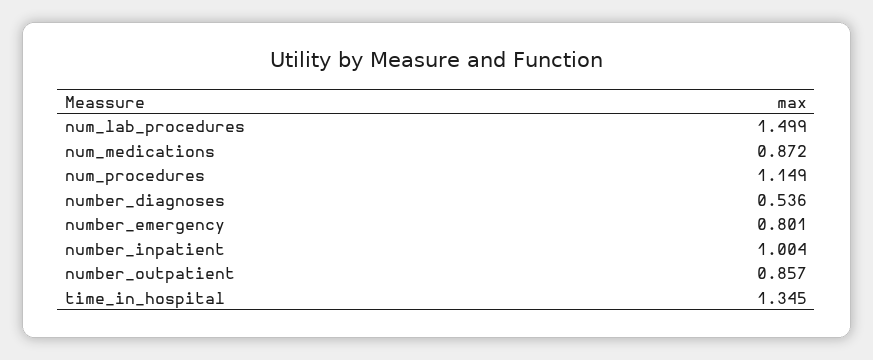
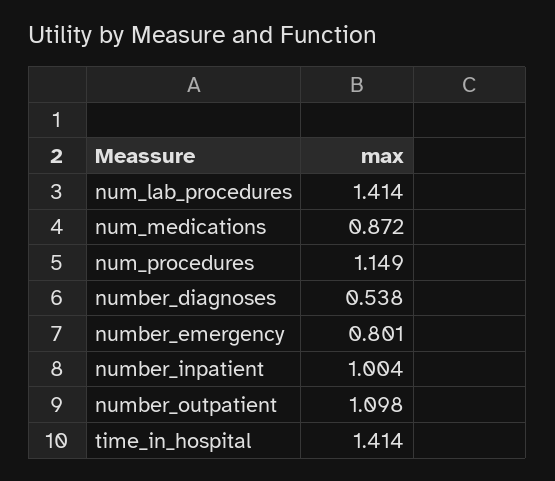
  {
-   "num_lab_procedures": 1.499,
+   "num_lab_procedures": 1.414,
    "num_medications": 0.872,
    "num_procedures": 1.149,
-   "number_diagnoses": 0.536,
+   "number_diagnoses": 0.538,
    "number_emergency": 0.801,
    "number_inpatient": 1.004,
-   "number_outpatient": 0.857,
+   "number_outpatient": 1.098,
-   "time_in_hospital": 1.345
+   "time_in_hospital": 1.414
  }

